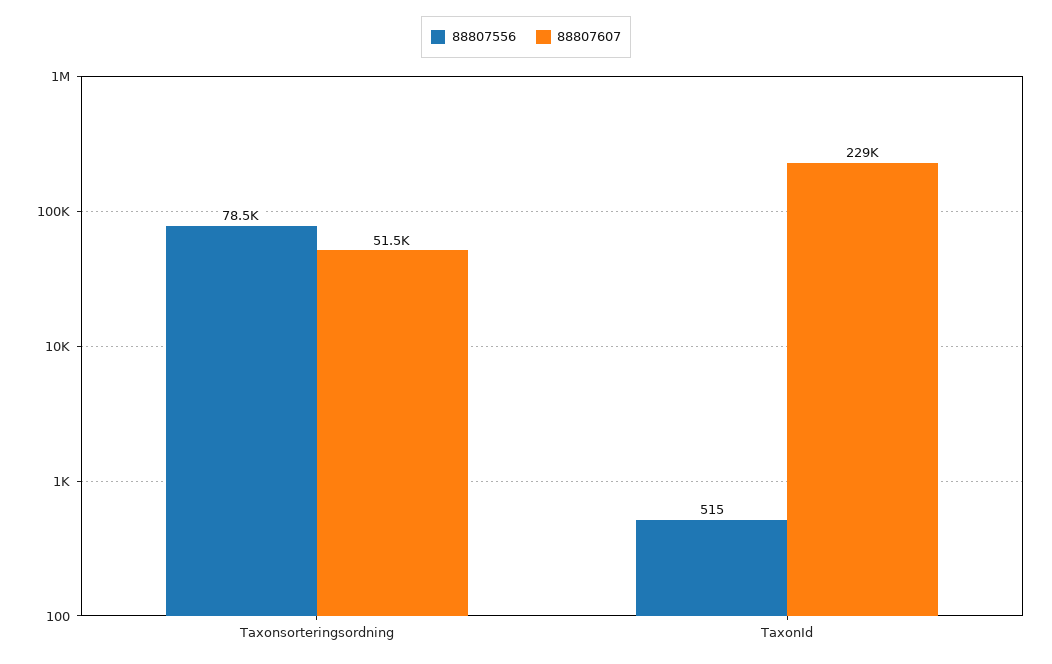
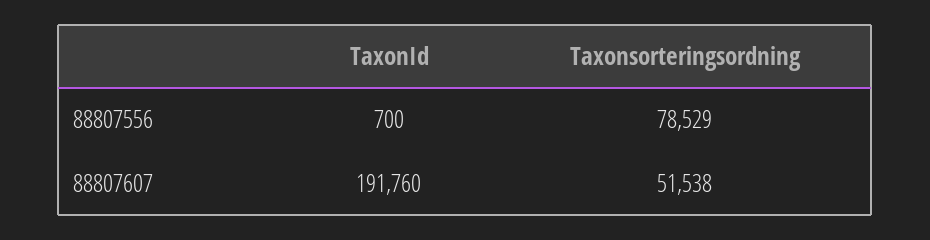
  {
    "88807556": {
      "Taxonsorteringsordning": 78529,
-     "TaxonId": 515
+     "TaxonId": 700
    },
    "88807607": {
      "Taxonsorteringsordning": 51538,
-     "TaxonId": 229000
+     "TaxonId": 191760
    }
  }

